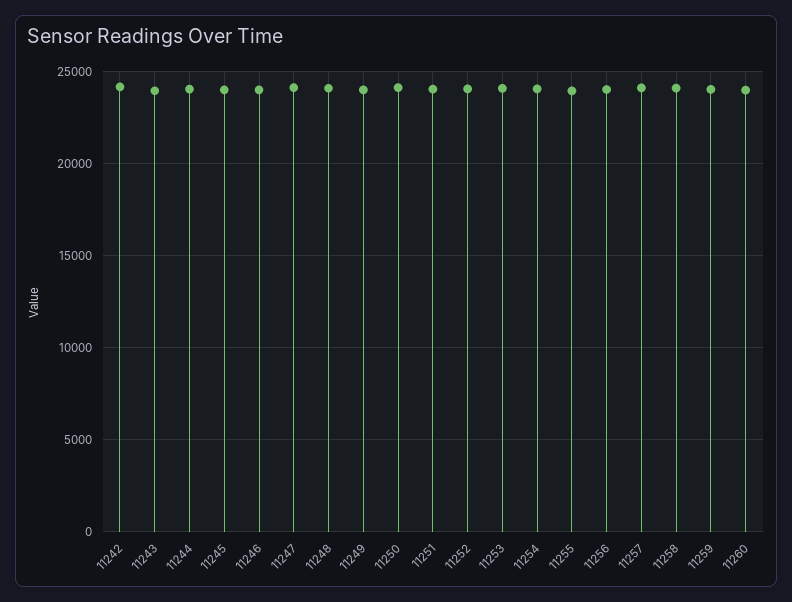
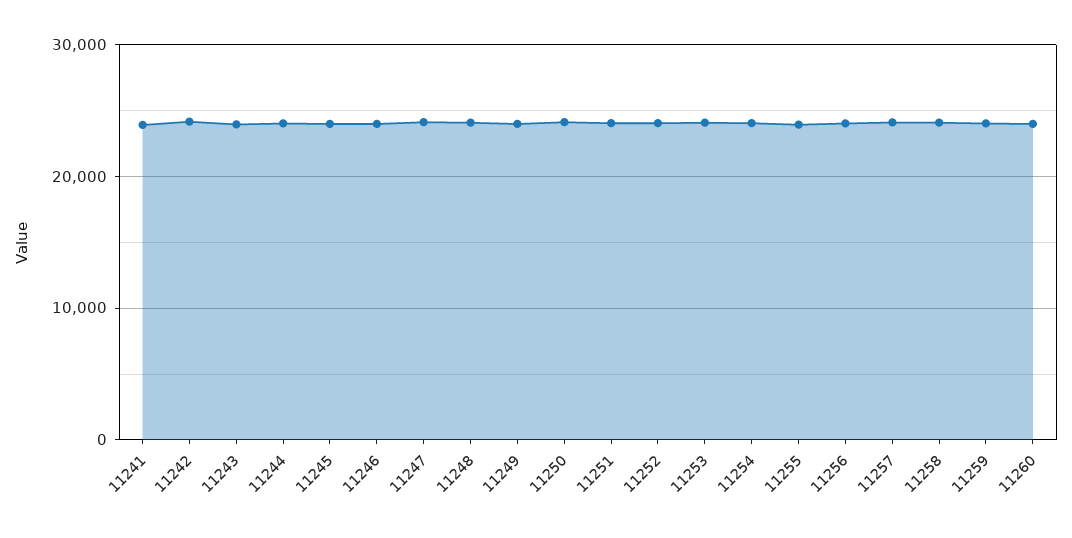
  {
    "11242": 24000,
    "11243": 24000,
    "11244": 24000,
    "11245": 24000,
    "11246": 24000,
    "11247": 24000,
    "11248": 24000,
    "11249": 24000,
    "11250": 24000,
    "11251": 24000,
    "11252": 24000,
    "11253": 24000,
    "11254": 24000,
    "11255": 24000,
    "11256": 24000,
    "11257": 24000,
    "11258": 24000,
    "11259": 24000,
-   "11260": 24000
+   "11260": 24000,
+   "11241": 24000
  }

